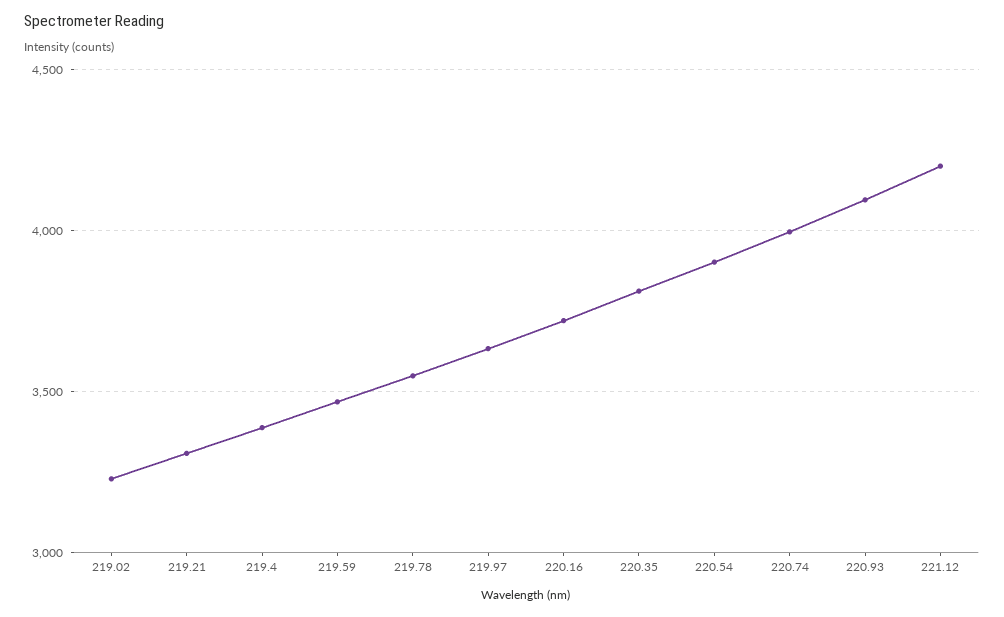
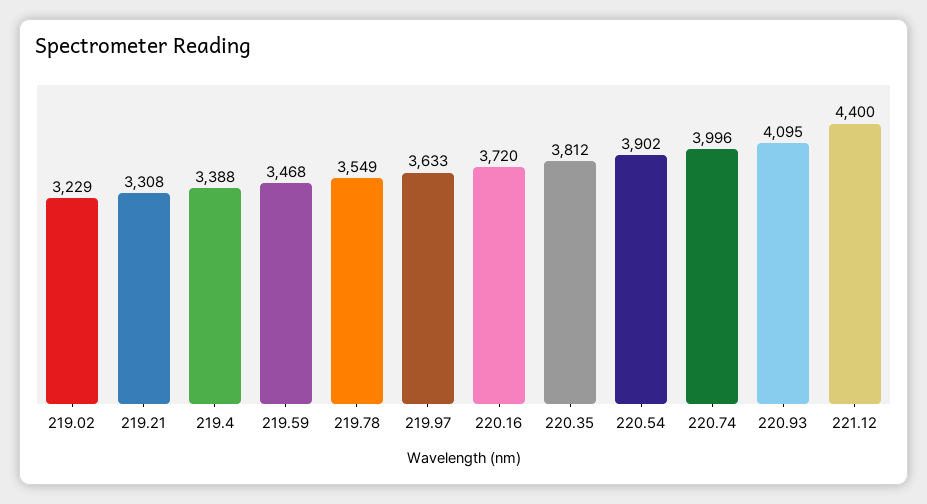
  {
    "219.02": 3229,
    "219.21": 3308,
    "219.4": 3388,
    "219.59": 3468,
    "219.78": 3549,
    "219.97": 3633,
    "220.16": 3720,
    "220.35": 3812,
    "220.54": 3902,
    "220.74": 3996,
    "220.93": 4095,
-   "221.12": 4200
+   "221.12": 4400
  }

